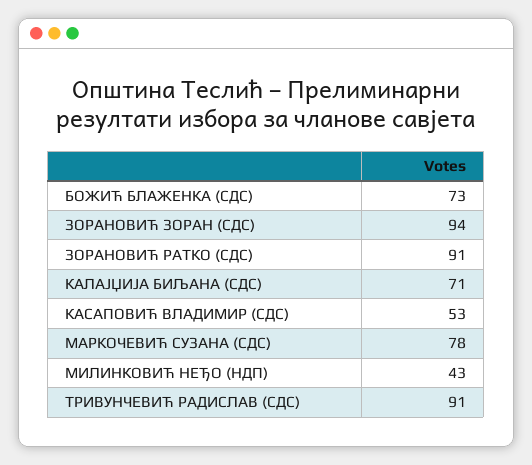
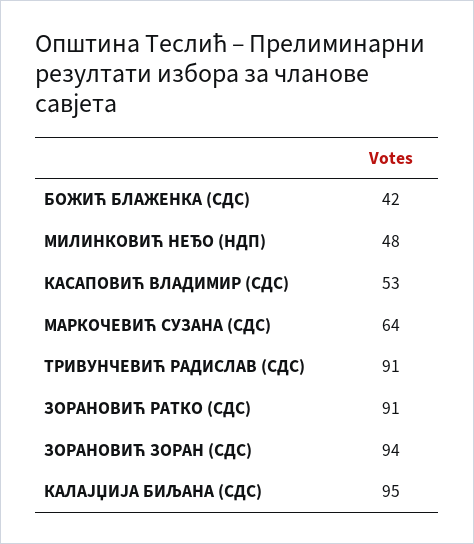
  {
-   "БОЖИЋ БЛАЖЕНКА (СДС)": 73,
+   "БОЖИЋ БЛАЖЕНКА (СДС)": 42,
    "ЗОРАНОВИЋ ЗОРАН (СДС)": 94,
    "ЗОРАНОВИЋ РАТКО (СДС)": 91,
-   "КАЛАЈЏИЈА БИЉАНА (СДС)": 71,
+   "КАЛАЈЏИЈА БИЉАНА (СДС)": 95,
    "КАСАПОВИЋ ВЛАДИМИР (СДС)": 53,
-   "МАРКОЧЕВИЋ СУЗАНА (СДС)": 78,
+   "МАРКОЧЕВИЋ СУЗАНА (СДС)": 64,
-   "МИЛИНКОВИЋ НЕЂО (НДП)": 43,
+   "МИЛИНКОВИЋ НЕЂО (НДП)": 48,
    "ТРИВУНЧЕВИЋ РАДИСЛАВ (СДС)": 91
  }

